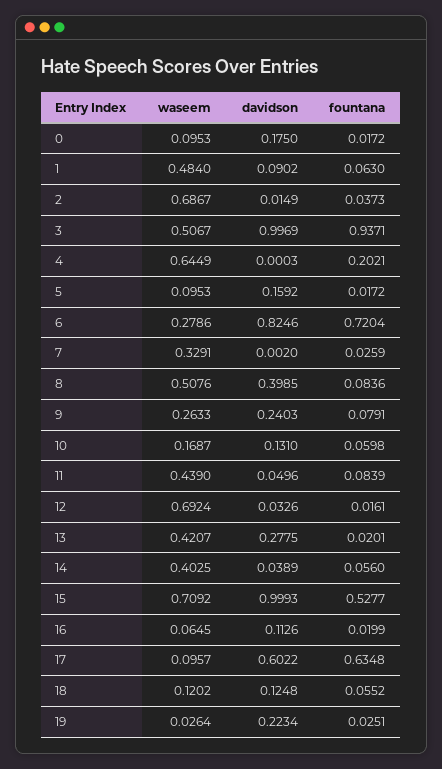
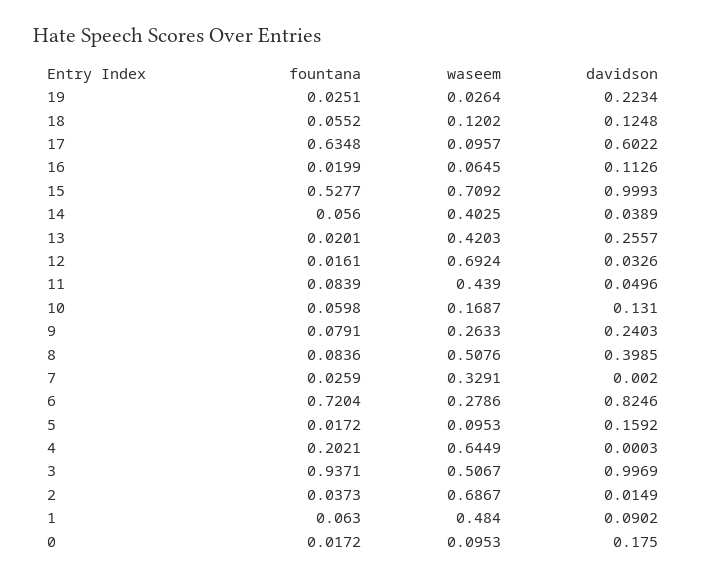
  {
    "waseem": {
      "0": 0.0953,
      "1": 0.484,
      "2": 0.6867,
      "3": 0.5067,
      "4": 0.6449,
      "5": 0.0953,
      "6": 0.2786,
      "7": 0.3291,
      "8": 0.5076,
      "9": 0.2633,
      "10": 0.1687,
      "11": 0.439,
      "12": 0.6924,
-     "13": 0.4207,
+     "13": 0.4203,
      "14": 0.4025,
      "15": 0.7092,
      "16": 0.0645,
      "17": 0.0957,
      "18": 0.1202,
      "19": 0.0264
    },
    "davidson": {
      "0": 0.175,
      "1": 0.0902,
      "2": 0.0149,
      "3": 0.9969,
      "4": 0.0003,
      "5": 0.1592,
      "6": 0.8246,
      "7": 0.002,
      "8": 0.3985,
      "9": 0.2403,
      "10": 0.131,
      "11": 0.0496,
      "12": 0.0326,
-     "13": 0.2775,
+     "13": 0.2557,
      "14": 0.0389,
      "15": 0.9993,
      "16": 0.1126,
      "17": 0.6022,
      "18": 0.1248,
      "19": 0.2234
    },
    "fountana": {
      "0": 0.0172,
      "1": 0.063,
      "2": 0.0373,
      "3": 0.9371,
      "4": 0.2021,
      "5": 0.0172,
      "6": 0.7204,
      "7": 0.0259,
      "8": 0.0836,
      "9": 0.0791,
      "10": 0.0598,
      "11": 0.0839,
      "12": 0.0161,
      "13": 0.0201,
      "14": 0.056,
      "15": 0.5277,
      "16": 0.0199,
      "17": 0.6348,
      "18": 0.0552,
      "19": 0.0251
    }
  }

